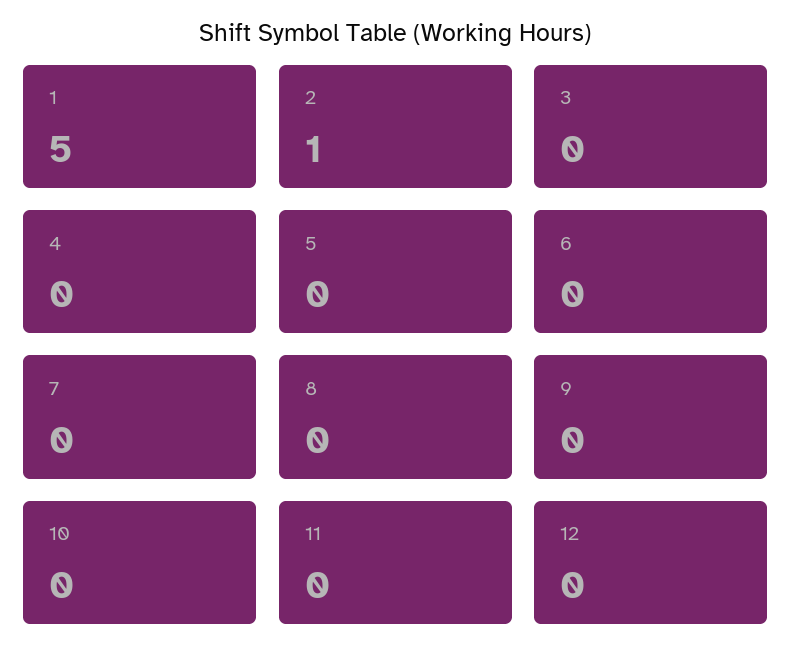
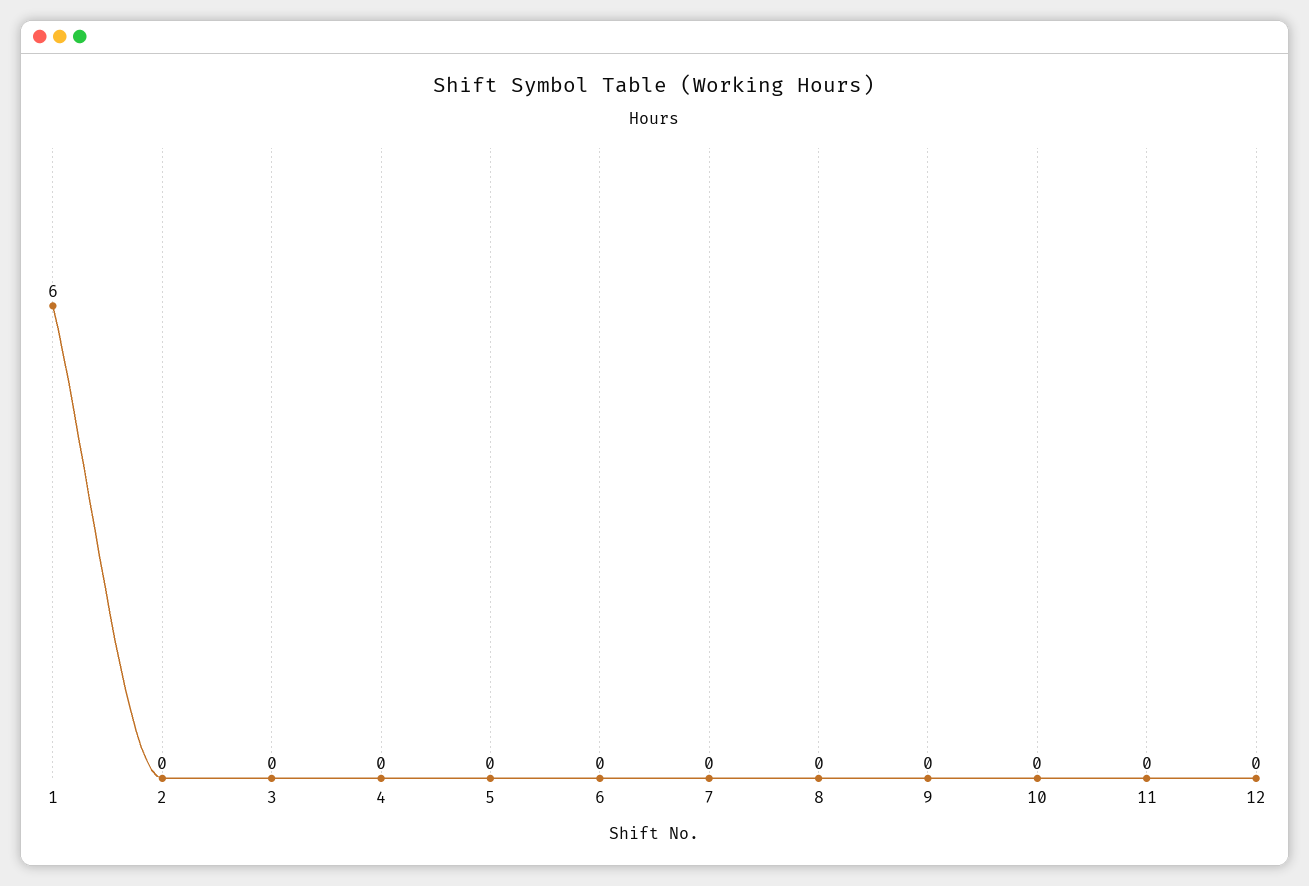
  {
-   "1": 5,
+   "1": 6,
-   "2": 1,
+   "2": 0,
    "3": 0,
    "4": 0,
    "5": 0,
    "6": 0,
    "7": 0,
    "8": 0,
    "9": 0,
    "10": 0,
    "11": 0,
    "12": 0
  }

